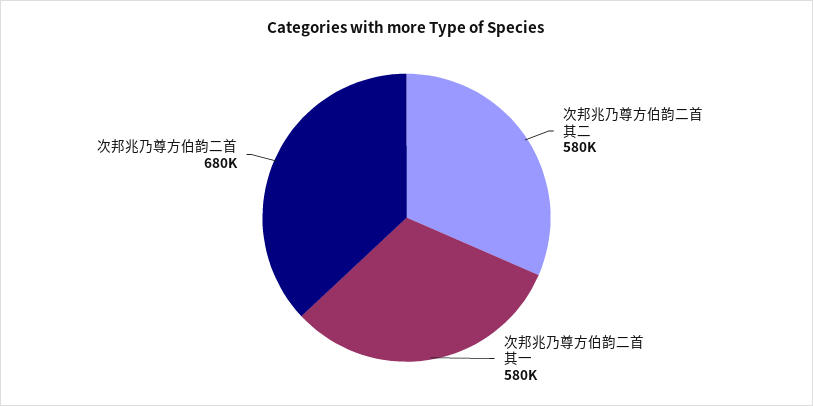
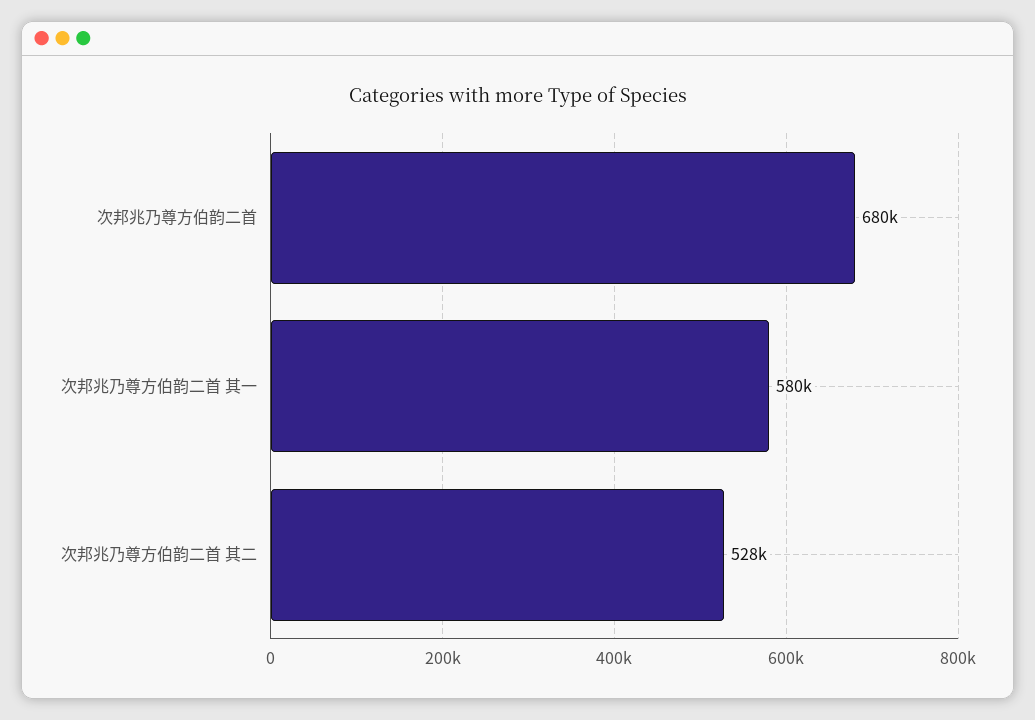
  {
-   "次邦兆乃尊方伯韵二首 其二": 580000,
+   "次邦兆乃尊方伯韵二首 其二": 528000,
    "次邦兆乃尊方伯韵二首 其一": 580000,
    "次邦兆乃尊方伯韵二首": 680000
  }

